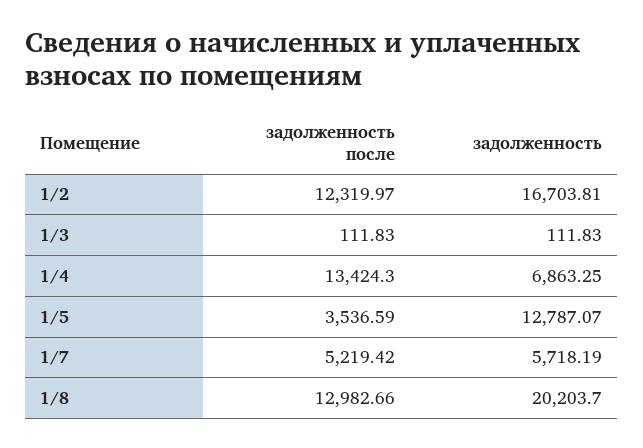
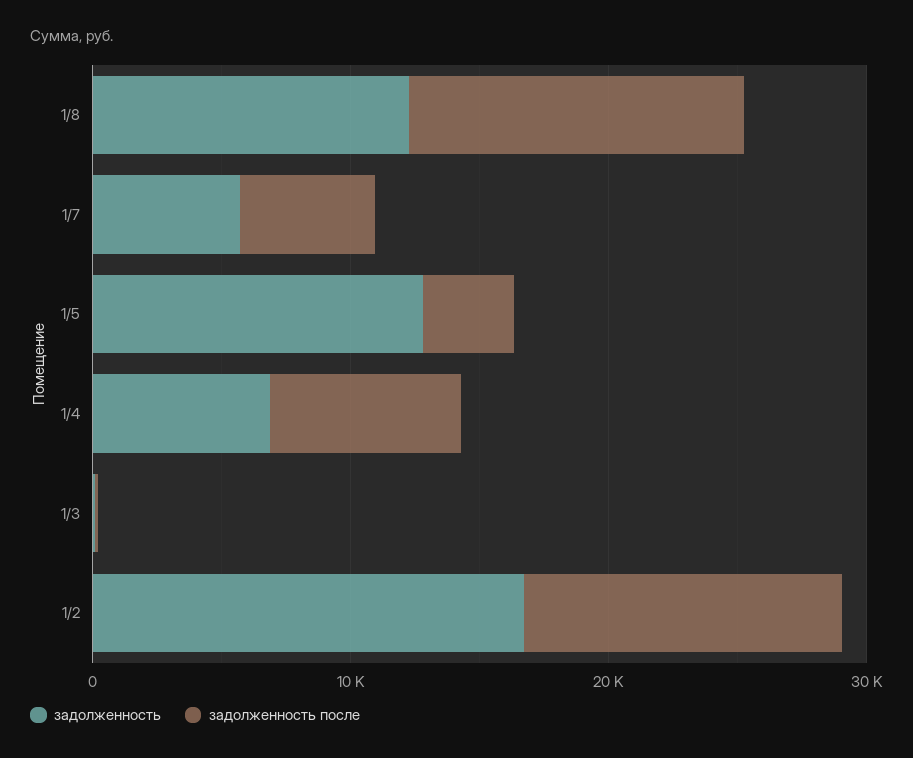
  {
    "задолженность после": {
      "1/2": 12319.97,
      "1/3": 111.83,
-     "1/4": 13424.3,
+     "1/4": 8000,
      "1/5": 3536.59,
      "1/7": 5219.42,
      "1/8": 12982.66
    },
    "задолженность": {
      "1/2": 16703.81,
      "1/3": 111.83,
      "1/4": 6863.25,
      "1/5": 12787.07,
      "1/7": 5718.19,
-     "1/8": 20203.7
+     "1/8": 12000
    }
  }

